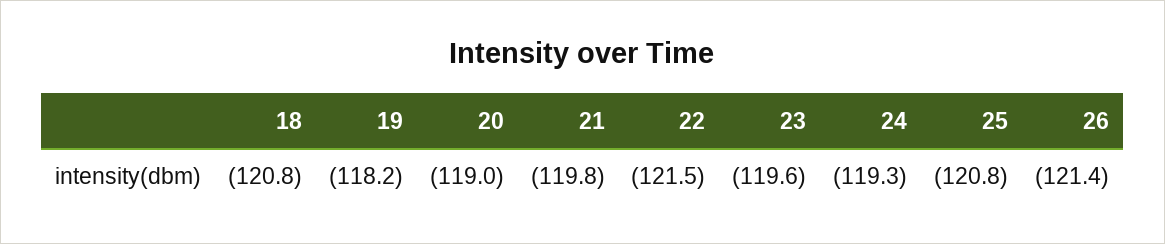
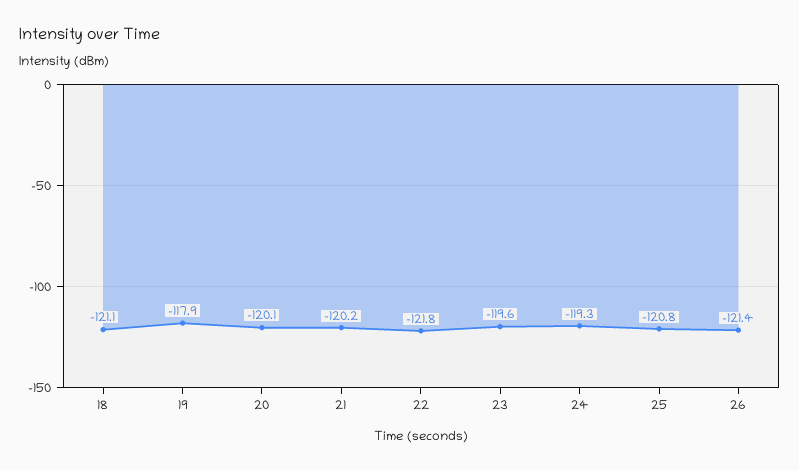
  {
-   "18": -120.8,
+   "18": -121.1,
-   "19": -118.2,
+   "19": -117.9,
-   "20": -119,
+   "20": -120.1,
-   "21": -119.8,
+   "21": -120.2,
-   "22": -121.5,
+   "22": -121.8,
    "23": -119.6,
    "24": -119.3,
    "25": -120.8,
    "26": -121.4
  }

